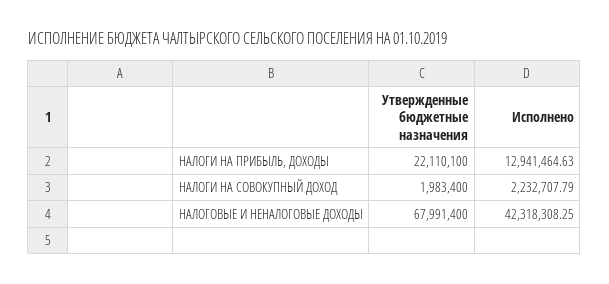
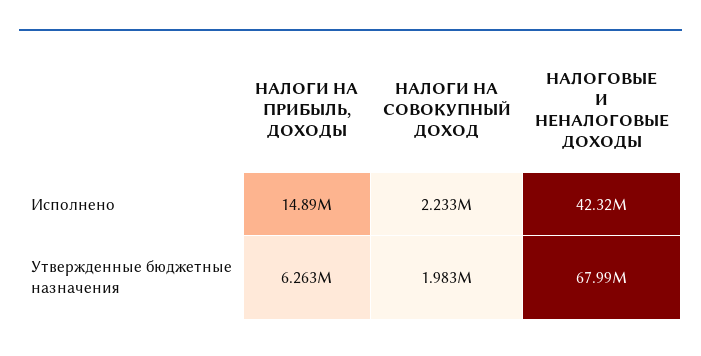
  {
    "Утвержденные бюджетные назначения": {
-     "НАЛОГИ НА ПРИБЫЛЬ, ДОХОДЫ": 22110100,
+     "НАЛОГИ НА ПРИБЫЛЬ, ДОХОДЫ": 6263000,
      "НАЛОГИ НА СОВОКУПНЫЙ ДОХОД": 1983400,
      "НАЛОГОВЫЕ И НЕНАЛОГОВЫЕ ДОХОДЫ": 67991400
    },
    "Исполнено": {
-     "НАЛОГИ НА ПРИБЫЛЬ, ДОХОДЫ": 12941464.63,
+     "НАЛОГИ НА ПРИБЫЛЬ, ДОХОДЫ": 14890000,
      "НАЛОГИ НА СОВОКУПНЫЙ ДОХОД": 2232707.79,
      "НАЛОГОВЫЕ И НЕНАЛОГОВЫЕ ДОХОДЫ": 42318308.25
    }
  }

